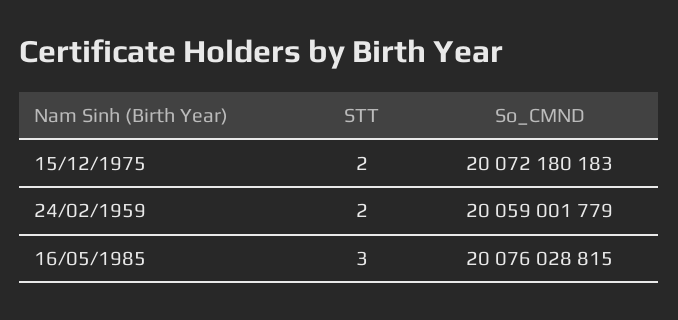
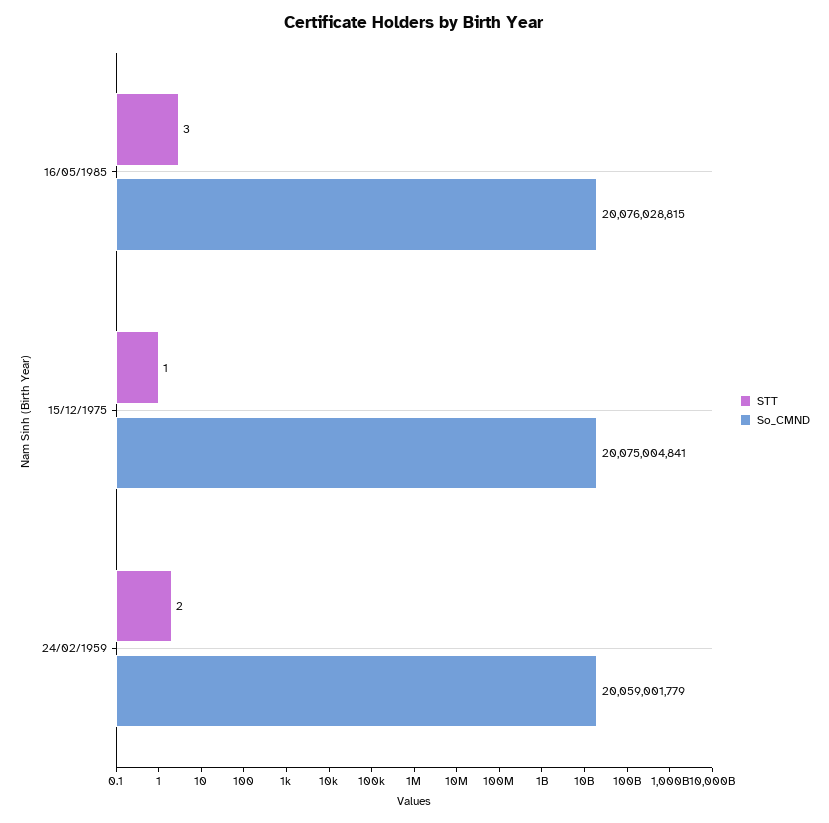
  {
    "STT": {
-     "15/12/1975": 2,
+     "15/12/1975": 1,
      "24/02/1959": 2,
      "16/05/1985": 3
    },
    "So_CMND": {
-     "15/12/1975": 20072180183,
+     "15/12/1975": 20075004841,
      "24/02/1959": 20059001779,
      "16/05/1985": 20076028815
    }
  }

